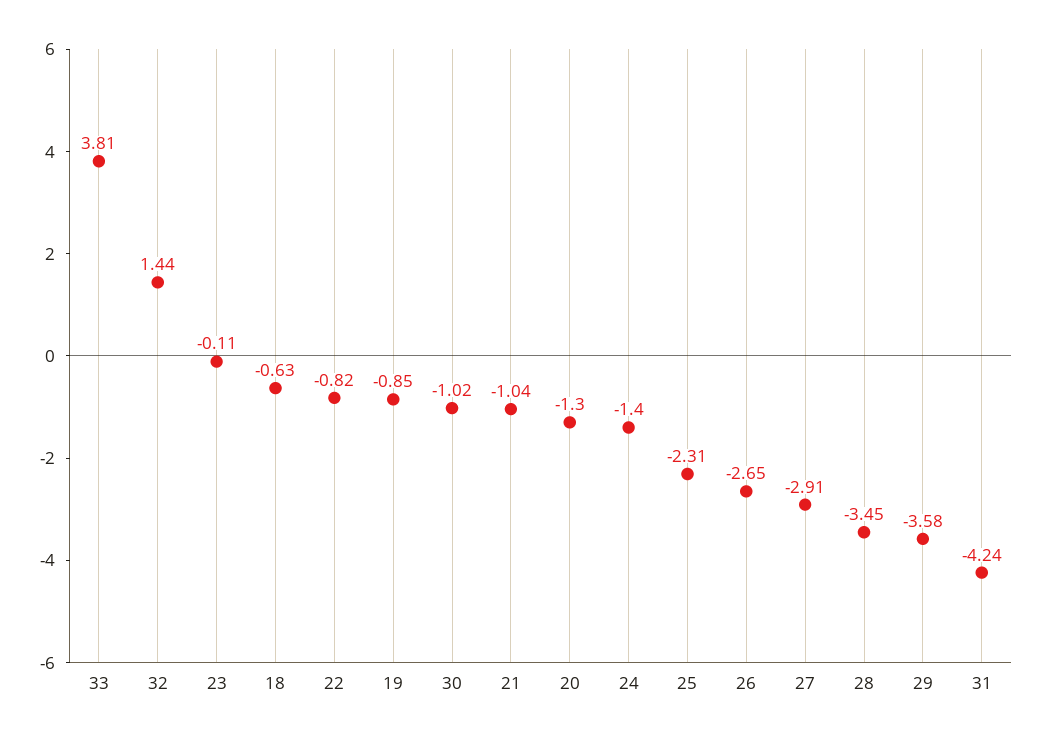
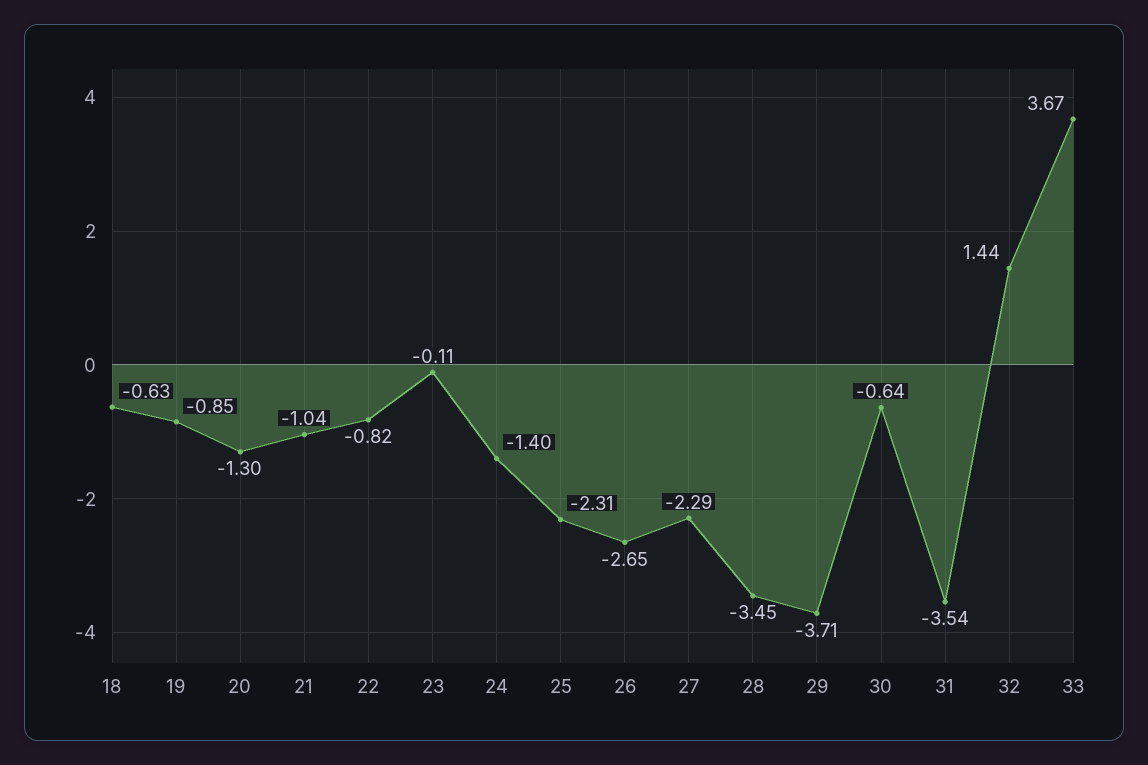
  {
-   "33": 3.81,
+   "33": 3.67,
    "32": 1.44,
    "23": -0.11,
    "18": -0.63,
    "22": -0.82,
    "19": -0.85,
-   "30": -1.02,
+   "30": -0.64,
    "21": -1.04,
    "20": -1.3,
    "24": -1.4,
    "25": -2.31,
    "26": -2.65,
-   "27": -2.91,
+   "27": -2.29,
    "28": -3.45,
-   "29": -3.58,
+   "29": -3.71,
-   "31": -4.24
+   "31": -3.54
  }

